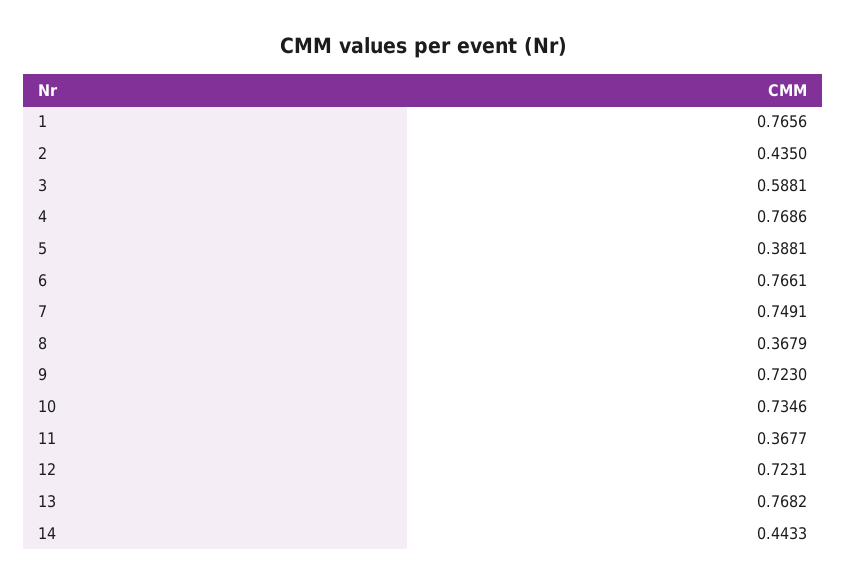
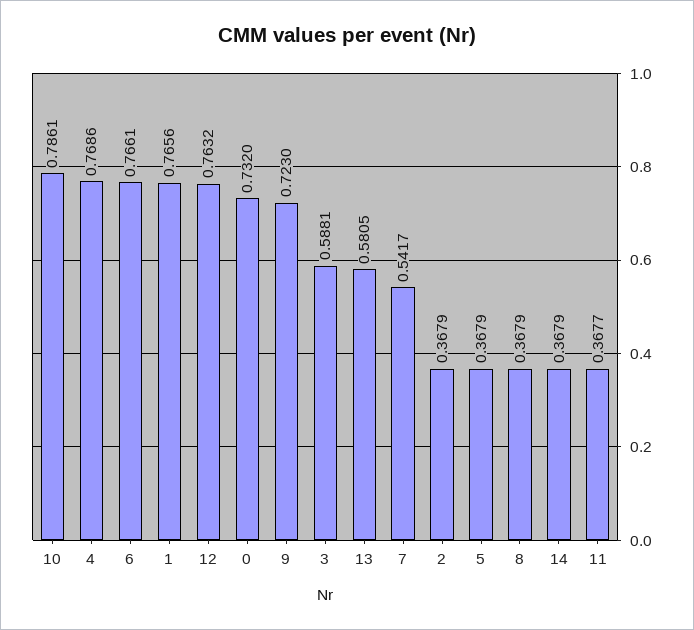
  {
    "1": 0.7656,
-   "2": 0.435,
+   "2": 0.3679,
    "3": 0.5881,
    "4": 0.7686,
-   "5": 0.3881,
+   "5": 0.3679,
    "6": 0.7661,
-   "7": 0.7491,
+   "7": 0.5417,
    "8": 0.3679,
    "9": 0.723,
-   "10": 0.7346,
+   "10": 0.7861,
    "11": 0.3677,
-   "12": 0.7231,
+   "12": 0.7632,
-   "13": 0.7682,
+   "13": 0.5805,
-   "14": 0.4433
+   "14": 0.3679,
+   "0": 0.732
  }

